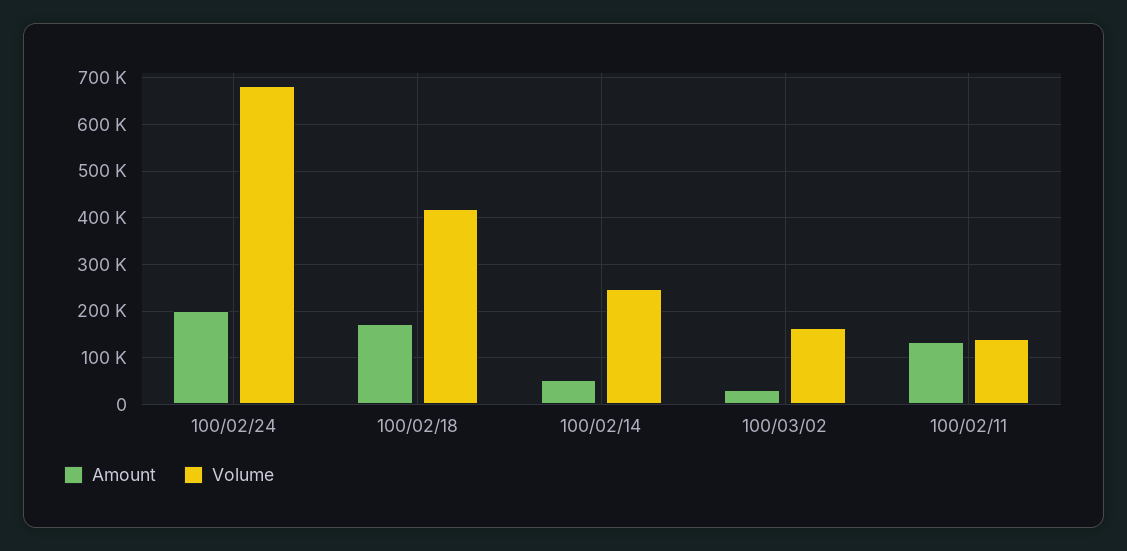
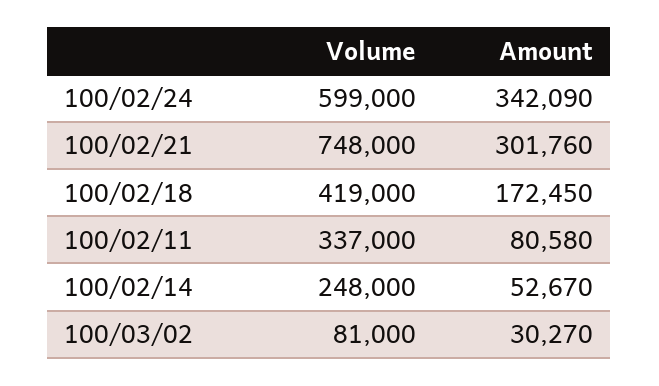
  {
    "Amount": {
-     "100/02/24": 200000,
+     "100/02/24": 342090,
      "100/02/18": 172450,
      "100/02/14": 52670,
      "100/03/02": 30270,
-     "100/02/11": 140000
+     "100/02/11": 80580,
+     "100/02/21": 301760
    },
    "Volume": {
-     "100/02/24": 680000,
+     "100/02/24": 599000,
      "100/02/18": 419000,
      "100/02/14": 248000,
-     "100/03/02": 160000,
+     "100/03/02": 81000,
-     "100/02/11": 140000
+     "100/02/11": 337000,
+     "100/02/21": 748000
    }
  }

